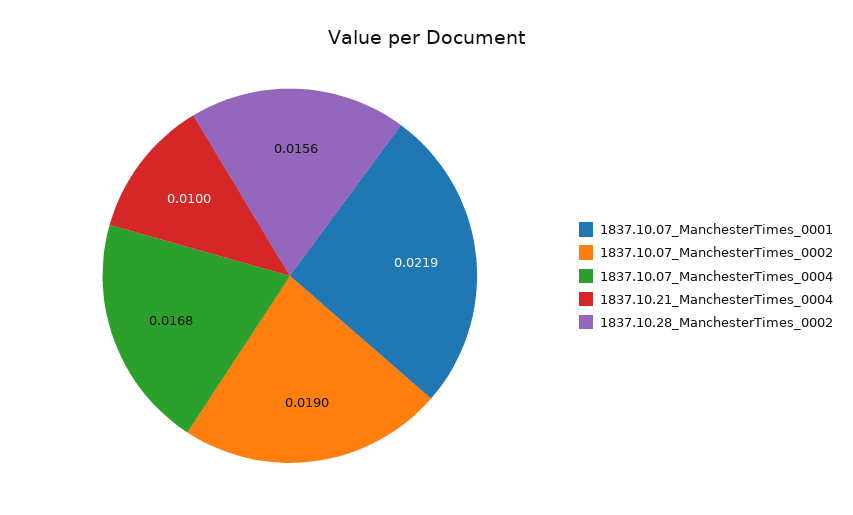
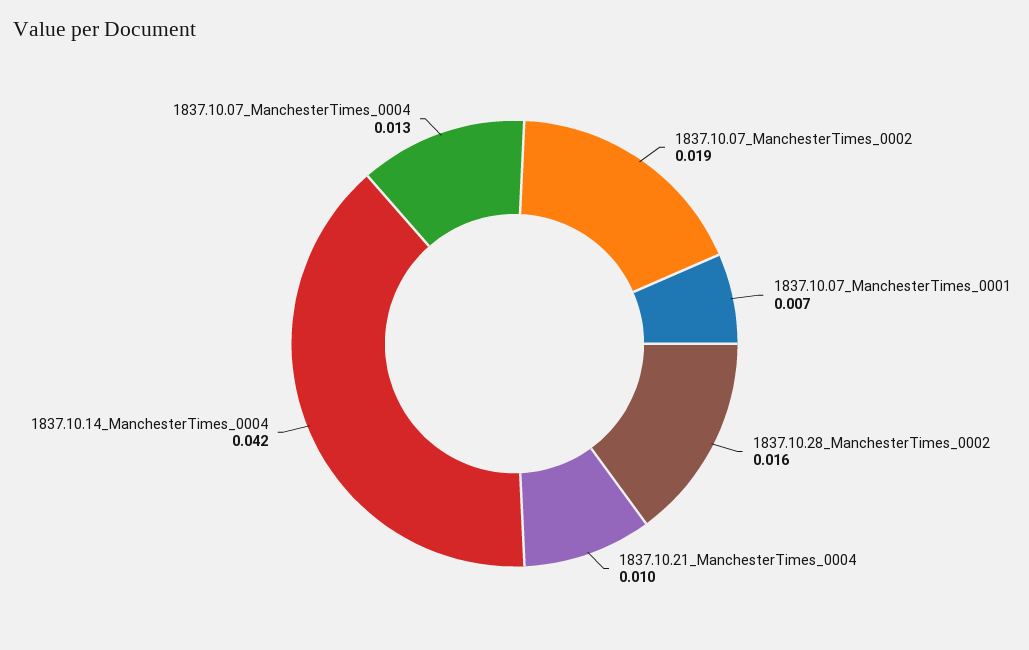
  {
-   "1837.10.07_ManchesterTimes_0001": 0.0219,
+   "1837.10.07_ManchesterTimes_0001": 0.007,
    "1837.10.07_ManchesterTimes_0002": 0.019,
-   "1837.10.07_ManchesterTimes_0004": 0.0168,
+   "1837.10.07_ManchesterTimes_0004": 0.013,
    "1837.10.21_ManchesterTimes_0004": 0.01,
-   "1837.10.28_ManchesterTimes_0002": 0.0156
+   "1837.10.28_ManchesterTimes_0002": 0.0156,
+   "1837.10.14_ManchesterTimes_0004": 0.042
  }

